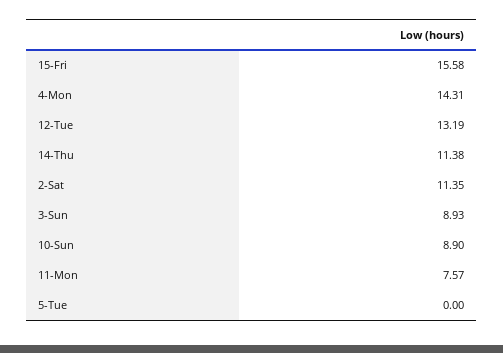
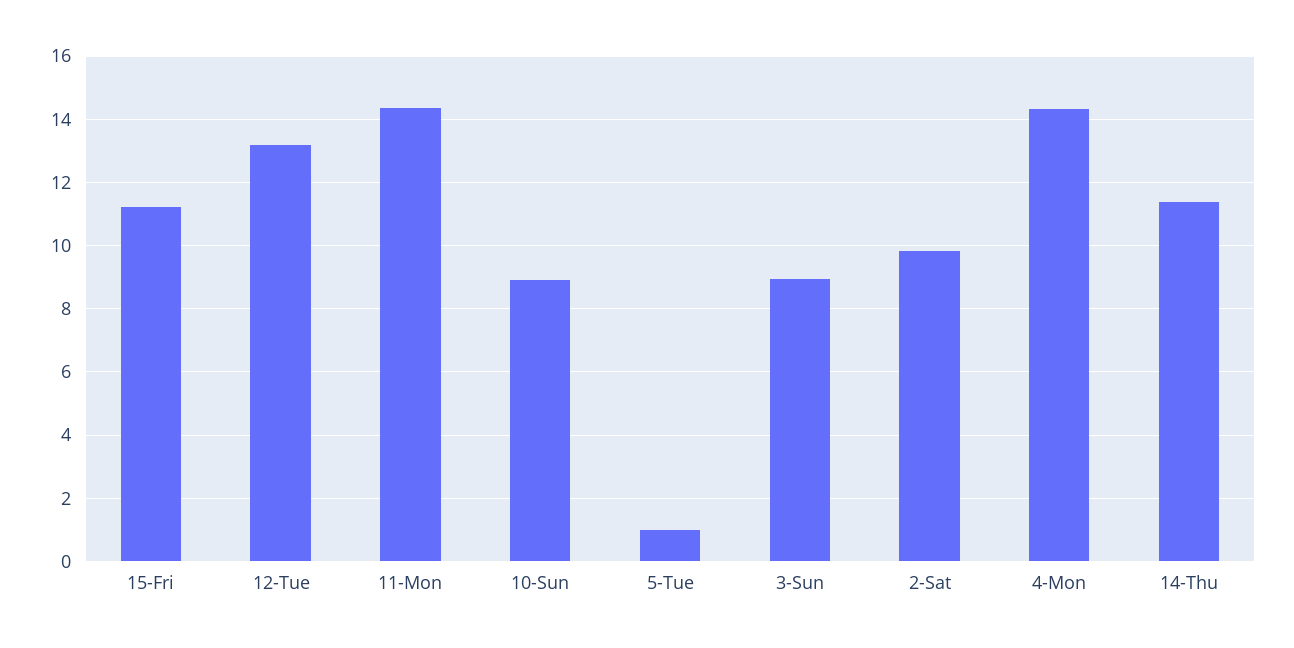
  {
-   "15-Fri": 15.58,
+   "15-Fri": 11.2,
    "4-Mon": 14.31,
    "12-Tue": 13.19,
    "14-Thu": 11.38,
-   "2-Sat": 11.35,
+   "2-Sat": 9.8,
    "3-Sun": 8.93,
    "10-Sun": 8.9,
-   "11-Mon": 7.57,
+   "11-Mon": 14.4,
-   "5-Tue": 0
+   "5-Tue": 1
  }

